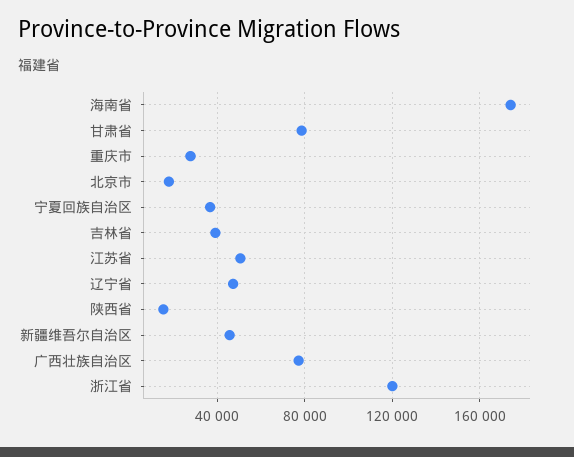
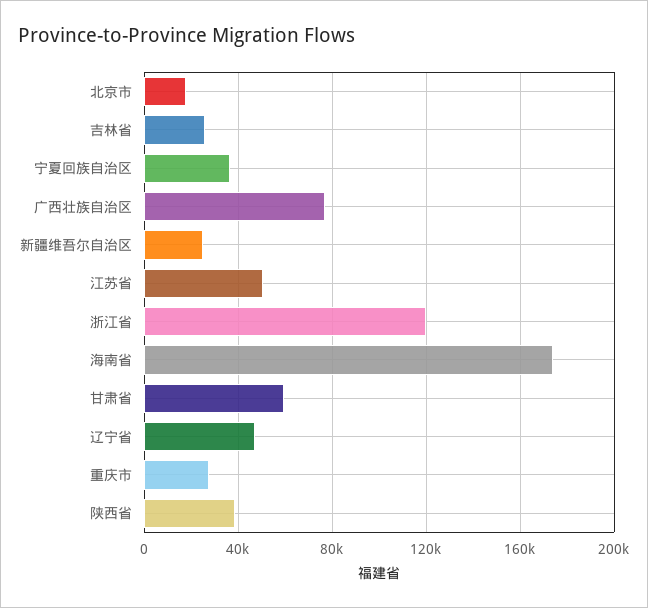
  {
    "海南省": 175000,
-   "甘肃省": 80000,
+   "甘肃省": 60000,
    "重庆市": 30000,
    "北京市": 20000,
    "宁夏回族自治区": 35000,
-   "吉林省": 40000,
+   "吉林省": 25000,
    "江苏省": 50000,
    "辽宁省": 45000,
-   "陕西省": 15000,
+   "陕西省": 40000,
-   "新疆维吾尔自治区": 45000,
+   "新疆维吾尔自治区": 25000,
    "广西壮族自治区": 75000,
    "浙江省": 120000
  }

